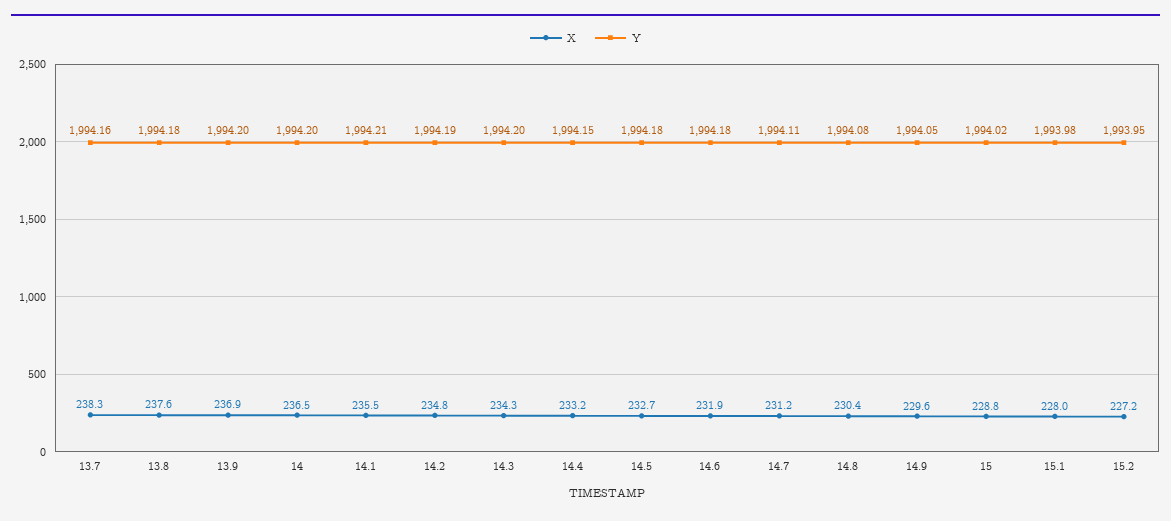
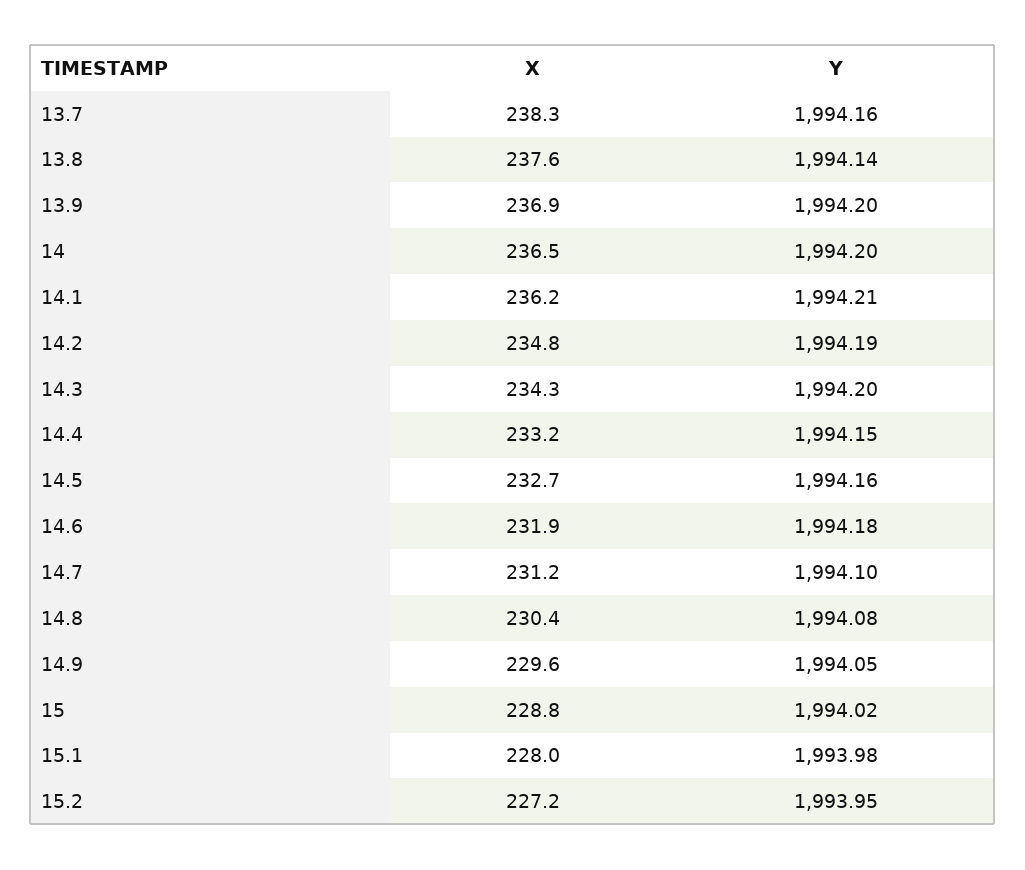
  {
    "X": {
      "13.7": 238.3,
      "13.8": 237.6,
      "13.9": 236.9,
      "14": 236.5,
-     "14.1": 235.5,
+     "14.1": 236.2,
      "14.2": 234.8,
      "14.3": 234.3,
      "14.4": 233.2,
      "14.5": 232.7,
      "14.6": 231.9,
      "14.7": 231.2,
      "14.8": 230.4,
      "14.9": 229.6,
      "15": 228.8,
      "15.1": 228,
      "15.2": 227.2
    },
    "Y": {
      "13.7": 1994.16,
-     "13.8": 1994.18,
+     "13.8": 1994.14,
      "13.9": 1994.2,
      "14": 1994.2,
      "14.1": 1994.21,
      "14.2": 1994.19,
      "14.3": 1994.2,
      "14.4": 1994.15,
-     "14.5": 1994.18,
+     "14.5": 1994.16,
      "14.6": 1994.18,
-     "14.7": 1994.11,
+     "14.7": 1994.1,
      "14.8": 1994.08,
      "14.9": 1994.05,
      "15": 1994.02,
      "15.1": 1993.98,
      "15.2": 1993.95
    }
  }

